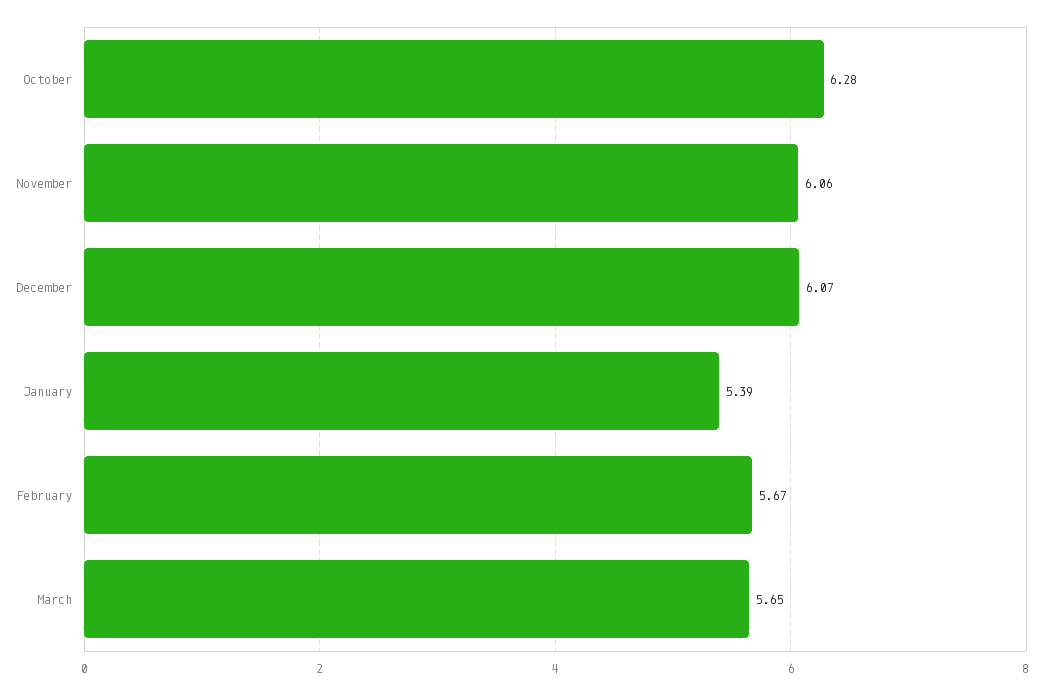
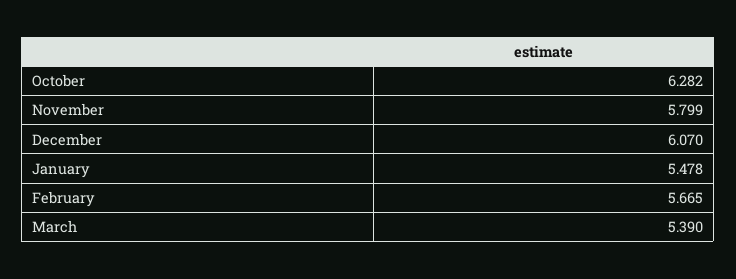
  {
    "October": 6.282,
-   "November": 6.06,
+   "November": 5.799,
    "December": 6.07,
-   "January": 5.39,
+   "January": 5.478,
    "February": 5.665,
-   "March": 5.65
+   "March": 5.39
  }

